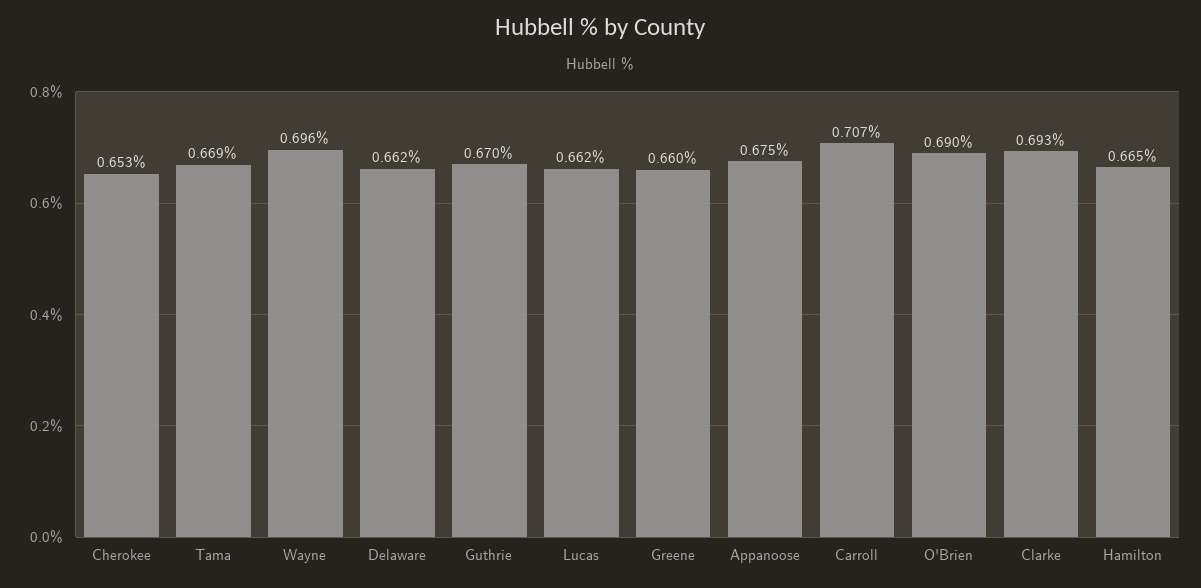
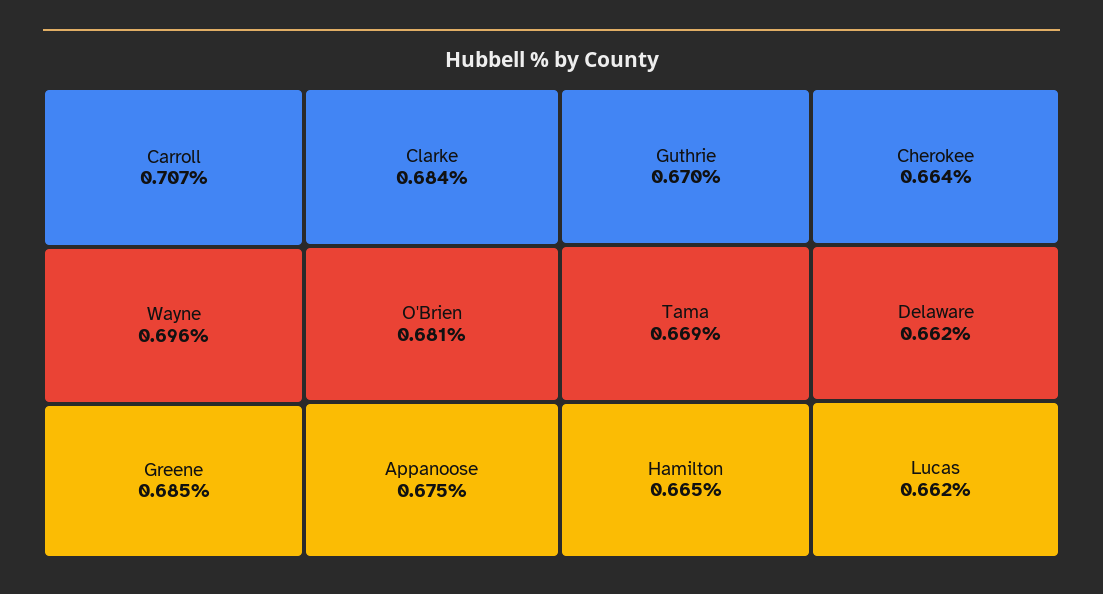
  {
-   "Cherokee": 0.653,
+   "Cherokee": 0.664,
    "Tama": 0.669,
    "Wayne": 0.696,
    "Delaware": 0.662,
    "Guthrie": 0.67,
    "Lucas": 0.662,
-   "Greene": 0.66,
+   "Greene": 0.685,
    "Appanoose": 0.675,
    "Carroll": 0.707,
-   "O'Brien": 0.69,
+   "O'Brien": 0.681,
-   "Clarke": 0.693,
+   "Clarke": 0.684,
    "Hamilton": 0.665
  }

